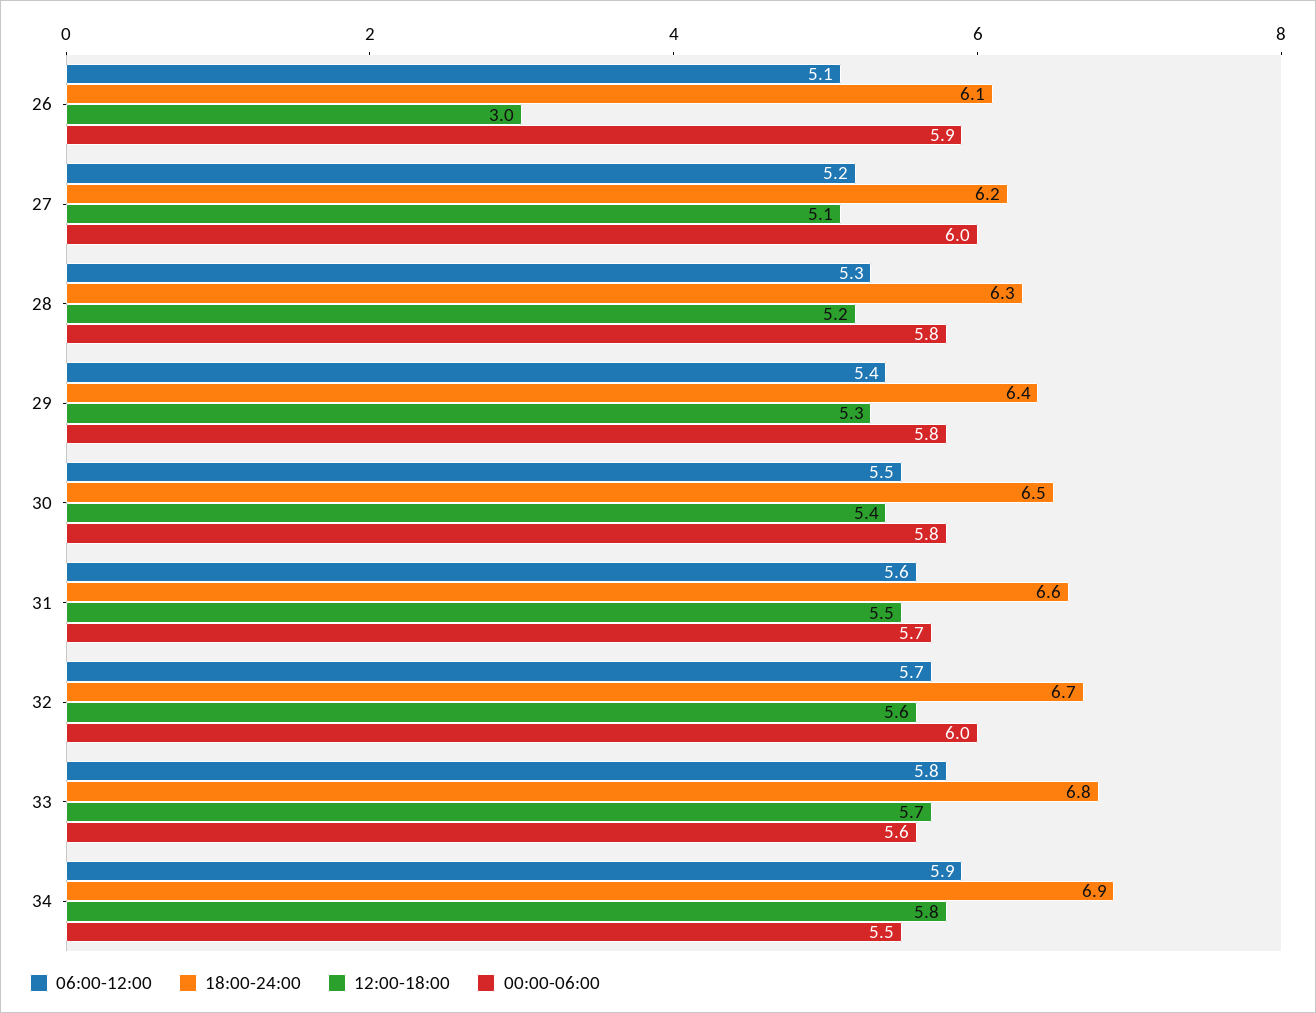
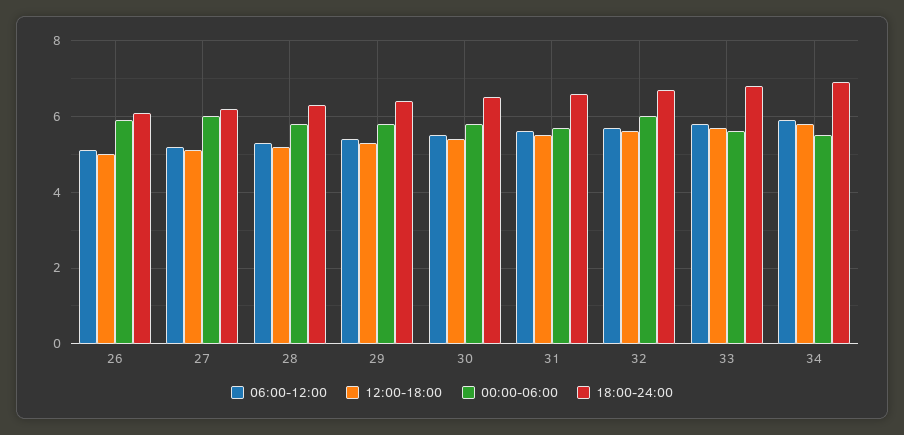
  {
    "06:00-12:00": {
      "26": 5.1,
      "27": 5.2,
      "28": 5.3,
      "29": 5.4,
      "30": 5.5,
      "31": 5.6,
      "32": 5.7,
      "33": 5.8,
      "34": 5.9
    },
    "18:00-24:00": {
      "26": 6.1,
      "27": 6.2,
      "28": 6.3,
      "29": 6.4,
      "30": 6.5,
      "31": 6.6,
      "32": 6.7,
      "33": 6.8,
      "34": 6.9
    },
    "12:00-18:00": {
-     "26": 3,
+     "26": 5,
      "27": 5.1,
      "28": 5.2,
      "29": 5.3,
      "30": 5.4,
      "31": 5.5,
      "32": 5.6,
      "33": 5.7,
      "34": 5.8
    },
    "00:00-06:00": {
      "26": 5.9,
      "27": 6,
      "28": 5.8,
      "29": 5.8,
      "30": 5.8,
      "31": 5.7,
      "32": 6,
      "33": 5.6,
      "34": 5.5
    }
  }

